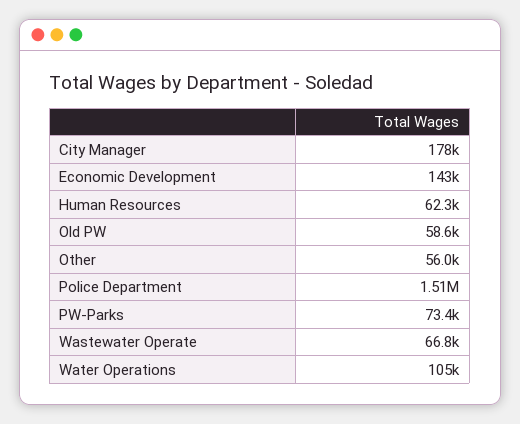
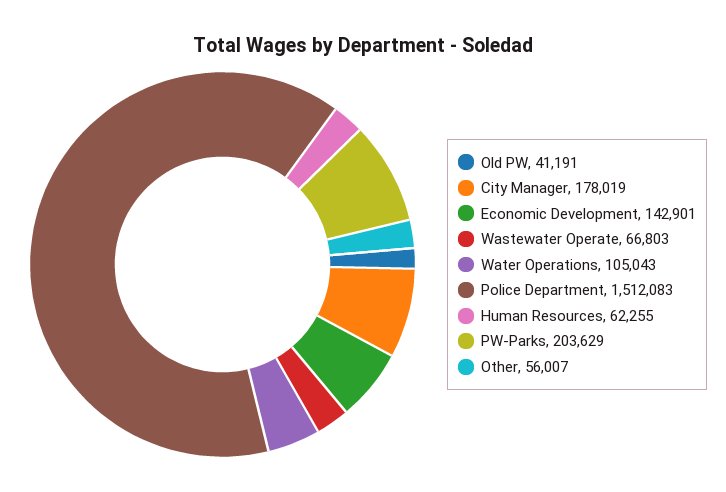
  {
    "City Manager": 178019,
    "Economic Development": 142901,
    "Human Resources": 62255,
-   "Old PW": 58600,
+   "Old PW": 41191,
    "Other": 56007,
    "Police Department": 1512083,
-   "PW-Parks": 73400,
+   "PW-Parks": 203629,
    "Wastewater Operate": 66803,
    "Water Operations": 105043
  }

